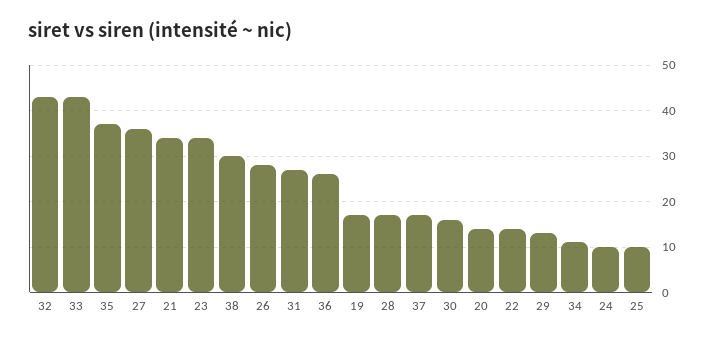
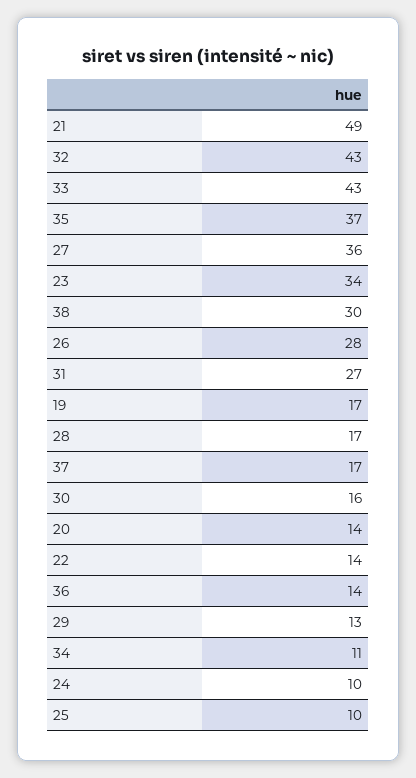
  {
    "32": 43,
    "33": 43,
    "35": 37,
    "27": 36,
-   "21": 35,
+   "21": 49,
    "23": 34,
    "38": 30,
    "26": 28,
    "31": 27,
-   "36": 25,
+   "36": 14,
    "19": 17,
    "28": 17,
    "37": 17,
    "30": 16,
    "20": 14,
    "22": 14,
    "29": 13,
    "34": 11,
    "24": 10,
    "25": 10
  }

